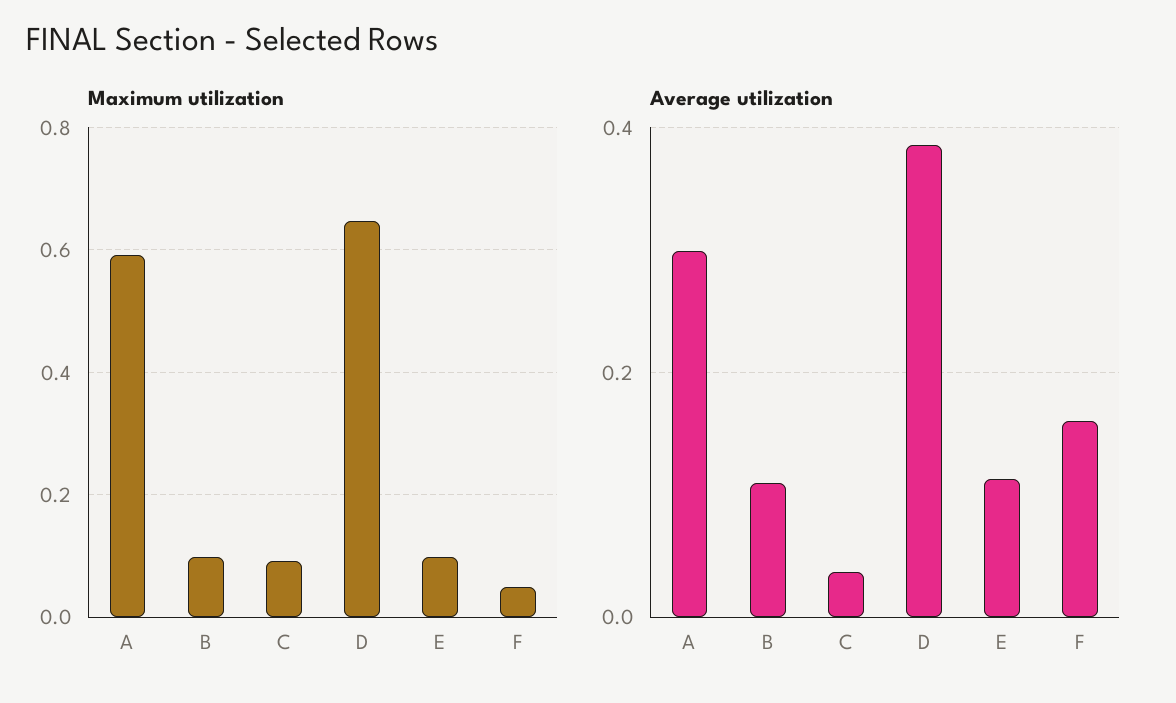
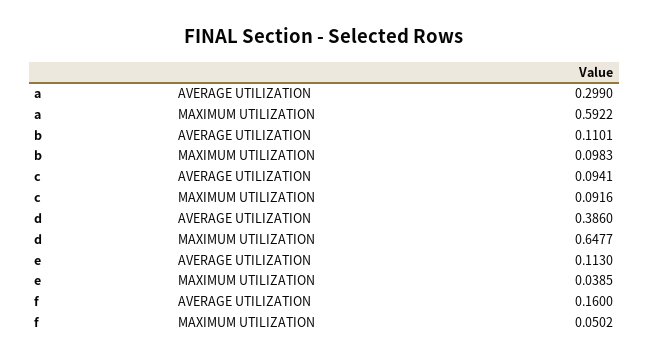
  {
    "Maximum utilization": {
      "A": 0.5922,
      "B": 0.0983,
      "C": 0.0916,
      "D": 0.6477,
-     "E": 0.1,
+     "E": 0.0385,
      "F": 0.0502
    },
    "Average utilization": {
      "A": 0.299,
      "B": 0.1101,
-     "C": 0.04,
+     "C": 0.0941,
      "D": 0.386,
      "E": 0.113,
      "F": 0.16
    }
  }

